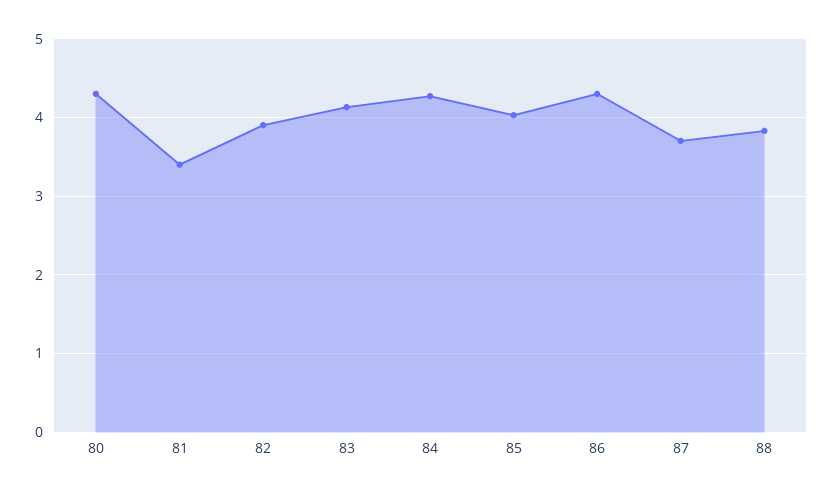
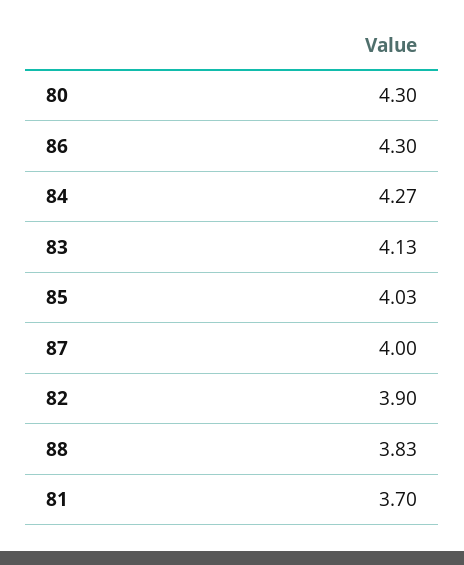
  {
    "80": 4.3,
-   "81": 3.4,
+   "81": 3.7,
    "82": 3.9,
    "83": 4.13,
    "84": 4.27,
    "85": 4.03,
    "86": 4.3,
-   "87": 3.7,
+   "87": 4,
    "88": 3.83
  }

